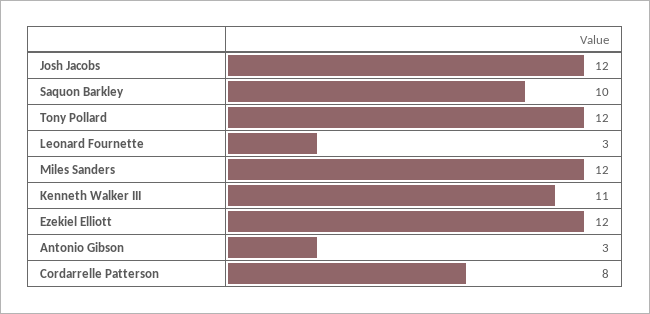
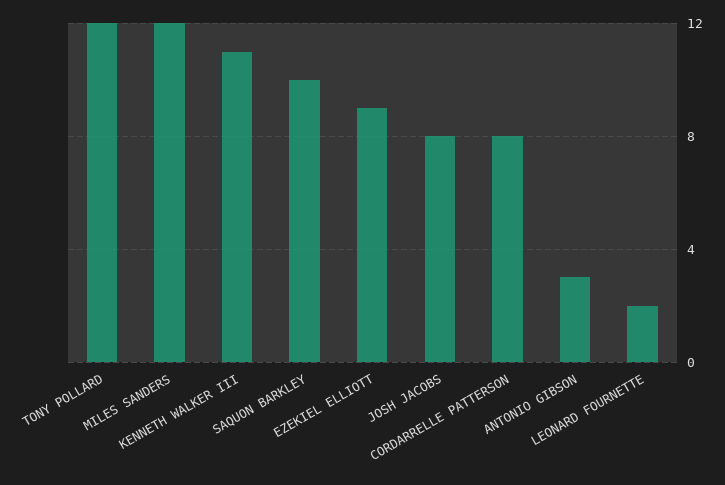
  {
-   "Josh Jacobs": 12,
+   "Josh Jacobs": 8,
    "Saquon Barkley": 10,
    "Tony Pollard": 12,
-   "Leonard Fournette": 3,
+   "Leonard Fournette": 2,
    "Miles Sanders": 12,
    "Kenneth Walker III": 11,
-   "Ezekiel Elliott": 12,
+   "Ezekiel Elliott": 9,
    "Antonio Gibson": 3,
    "Cordarrelle Patterson": 8
  }

